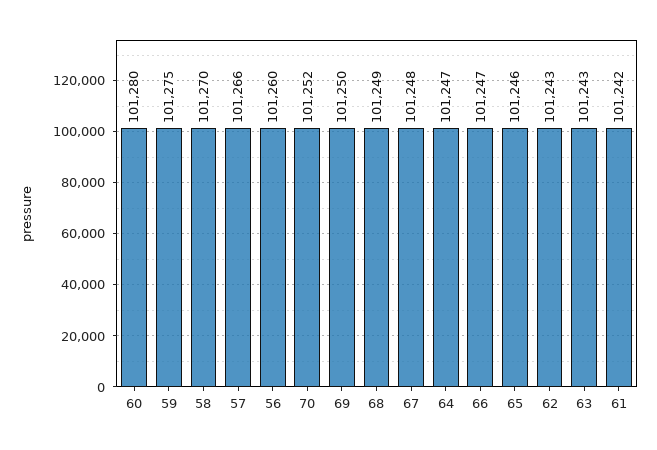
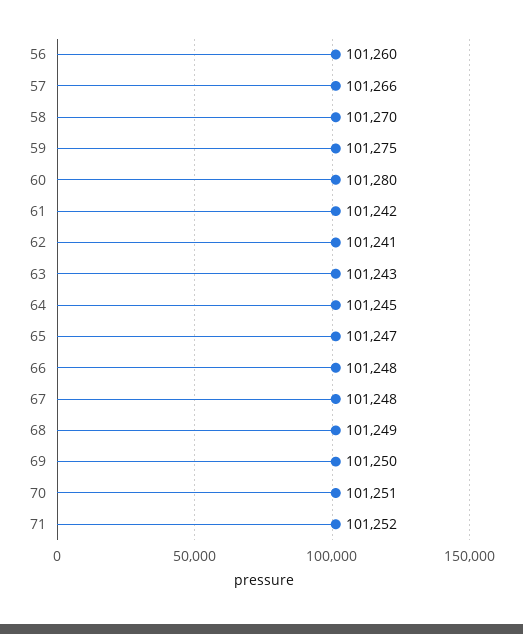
  {
    "60": 101280,
    "59": 101275,
    "58": 101270,
    "57": 101266,
    "56": 101260,
-   "70": 101252,
+   "70": 101251,
    "69": 101250,
    "68": 101249,
    "67": 101248,
-   "64": 101247,
+   "64": 101245,
-   "66": 101247,
+   "66": 101248,
-   "65": 101246,
+   "65": 101247,
-   "62": 101243,
+   "62": 101241,
    "63": 101243,
-   "61": 101242
+   "61": 101242,
+   "71": 101252
  }

